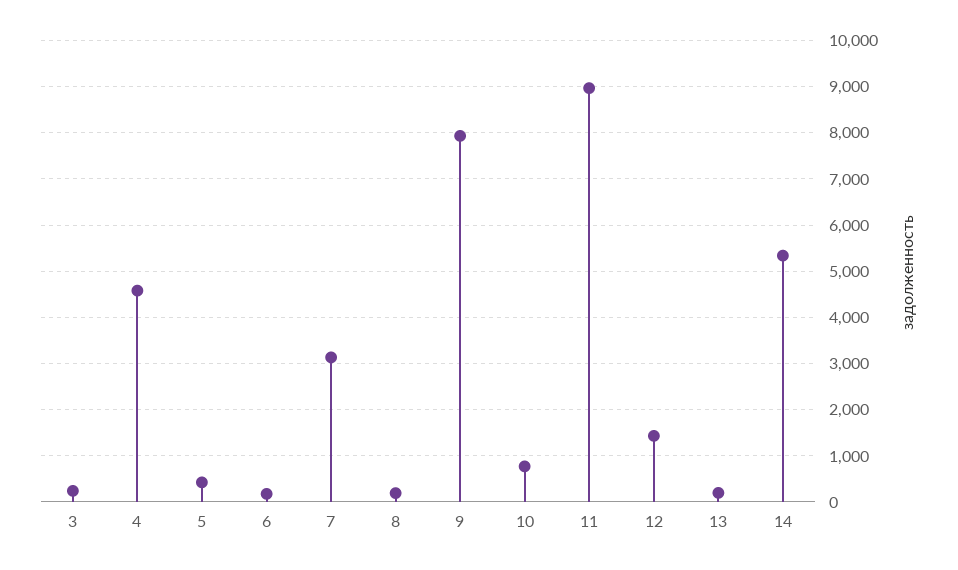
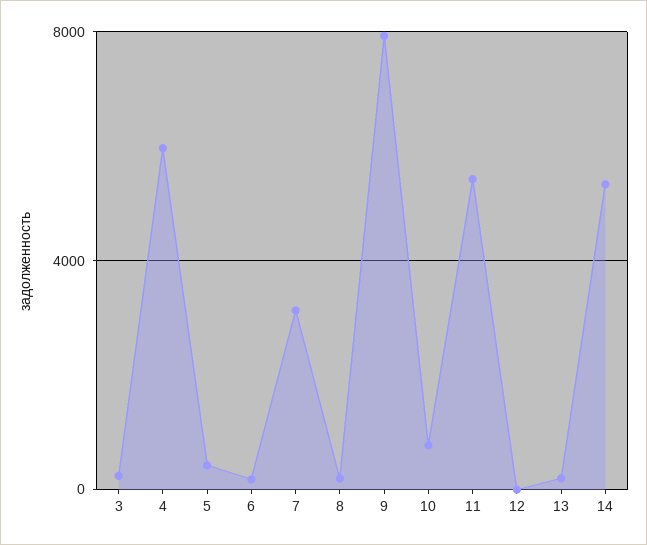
  {
    "3": 200,
-   "4": 4600,
+   "4": 6000,
    "5": 400,
    "6": 200,
    "7": 3200,
    "8": 200,
    "9": 8000,
    "10": 800,
-   "11": 9000,
+   "11": 5500,
-   "12": 1400,
+   "12": 0,
    "13": 200,
    "14": 5400
  }

